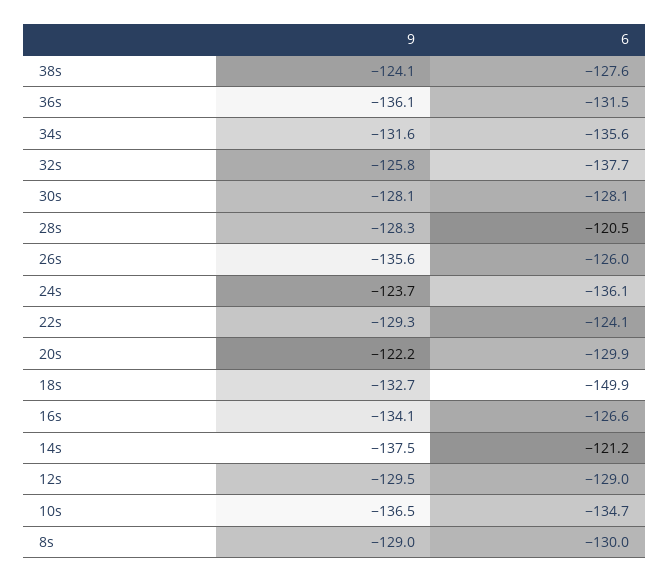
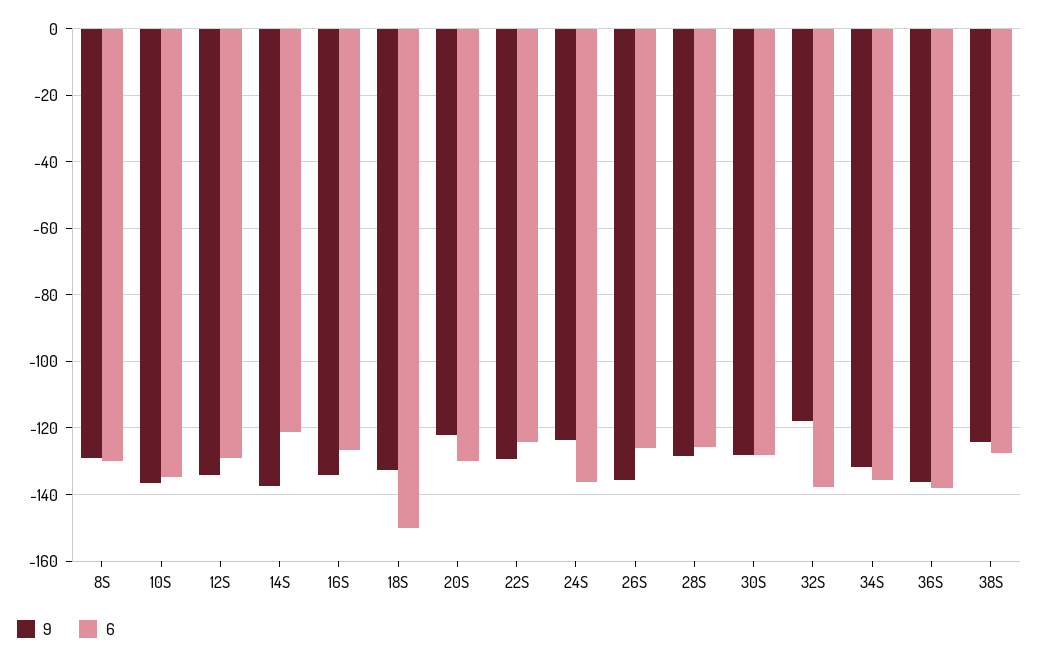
  {
    "9": {
      "38s": -124.1,
      "36s": -136.1,
      "34s": -131.6,
-     "32s": -125.8,
+     "32s": -118,
      "30s": -128.1,
      "28s": -128.3,
      "26s": -135.6,
      "24s": -123.7,
      "22s": -129.3,
      "20s": -122.2,
      "18s": -132.7,
      "16s": -134.1,
      "14s": -137.5,
-     "12s": -129.5,
+     "12s": -134,
      "10s": -136.5,
      "8s": -129
    },
    "6": {
      "38s": -127.6,
-     "36s": -131.5,
+     "36s": -138,
      "34s": -135.6,
      "32s": -137.7,
      "30s": -128.1,
-     "28s": -120.5,
+     "28s": -126,
      "26s": -126,
      "24s": -136.1,
      "22s": -124.1,
      "20s": -129.9,
      "18s": -149.9,
      "16s": -126.6,
      "14s": -121.2,
      "12s": -129,
      "10s": -134.7,
      "8s": -130
    }
  }

